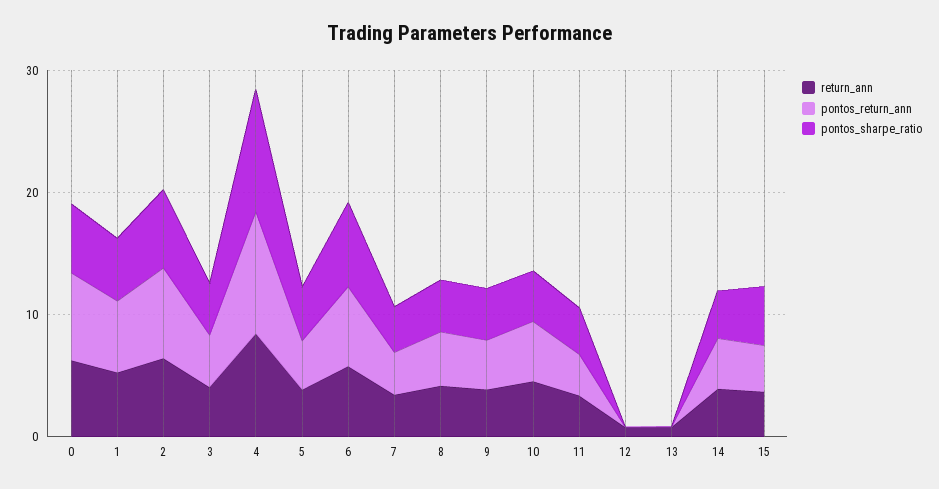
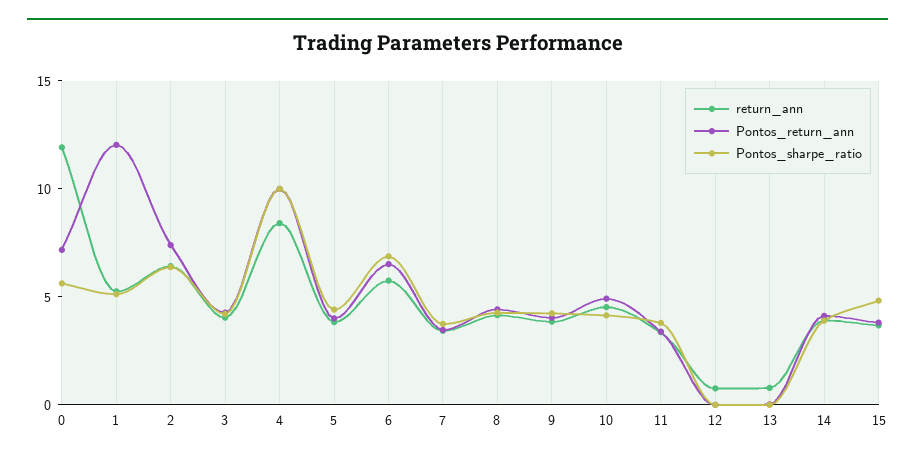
  {
    "return_ann": {
-     "0": 6,
+     "0": 12,
      "1": 5,
      "2": 6,
      "3": 4,
      "4": 8,
      "5": 4,
      "6": 6,
      "7": 3,
      "8": 4,
      "9": 4,
      "10": 5,
      "11": 3,
      "12": 1,
      "13": 1,
      "14": 4,
      "15": 4
    },
    "pontos_return_ann": {
      "0": 7,
-     "1": 6,
+     "1": 12,
      "2": 7,
      "3": 4,
      "4": 10,
      "5": 4,
      "6": 7,
      "7": 3,
      "8": 4,
      "9": 4,
      "10": 5,
      "11": 3,
      "12": 0,
      "13": 0,
      "14": 4,
      "15": 4
    },
    "pontos_sharpe_ratio": {
      "0": 6,
      "1": 5,
      "2": 6,
      "3": 4,
      "4": 10,
      "5": 4,
      "6": 7,
      "7": 4,
      "8": 4,
      "9": 4,
      "10": 4,
      "11": 4,
      "12": 0,
      "13": 0,
      "14": 4,
      "15": 5
    }
  }

